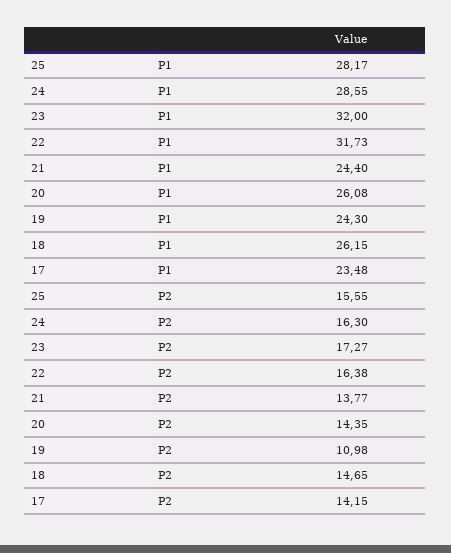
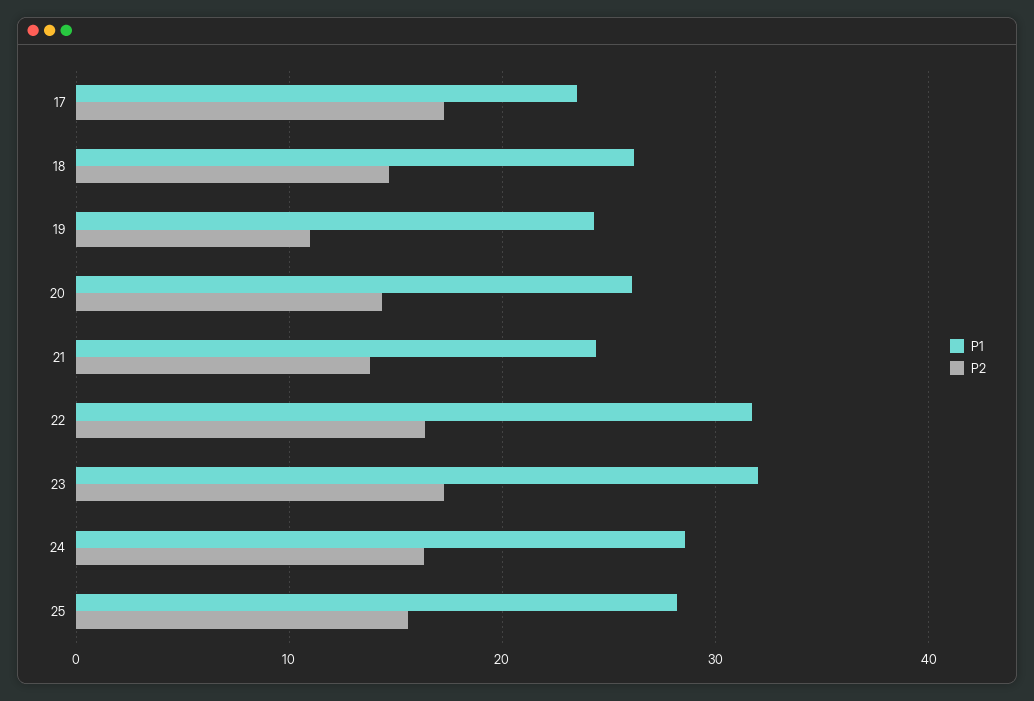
  {
    "P1": {
      "25": 28.17,
      "24": 28.55,
      "23": 32,
      "22": 31.73,
      "21": 24.4,
      "20": 26.08,
      "19": 24.3,
      "18": 26.15,
      "17": 23.48
    },
    "P2": {
      "25": 15.55,
      "24": 16.3,
      "23": 17.27,
      "22": 16.38,
      "21": 13.77,
      "20": 14.35,
      "19": 10.98,
      "18": 14.65,
-     "17": 14.15
+     "17": 17
    }
  }

